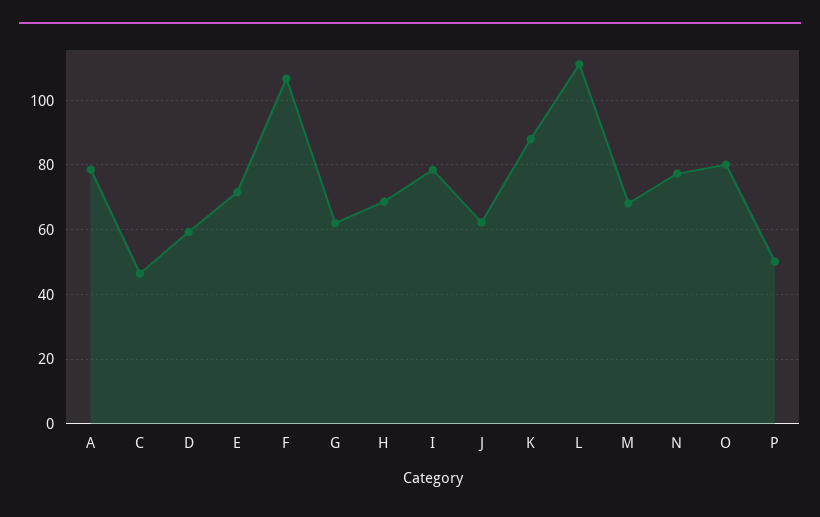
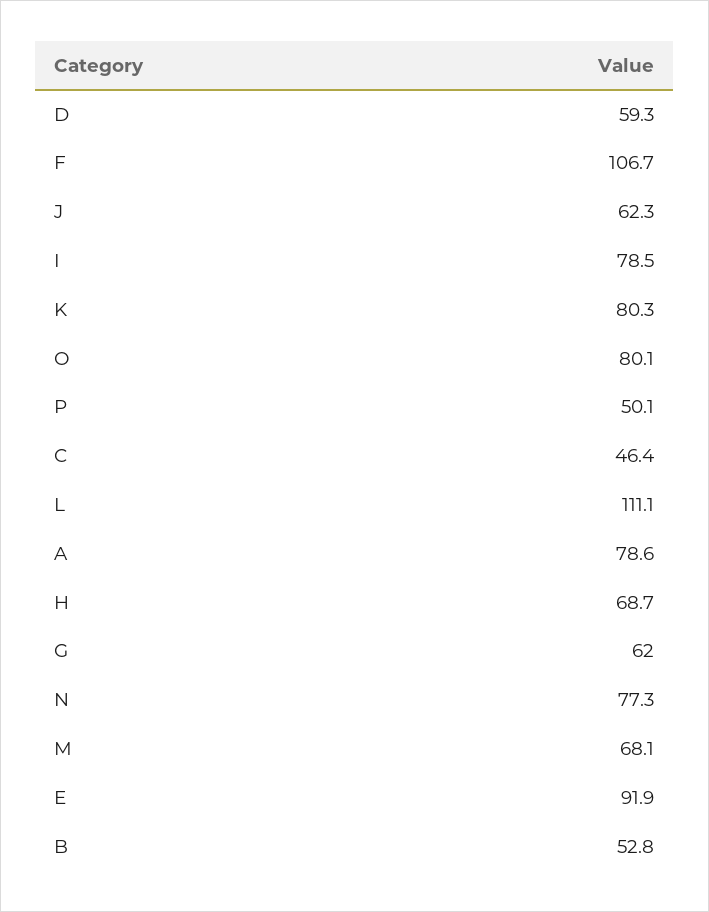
  {
    "A": 78.6,
    "C": 46.4,
    "D": 59.3,
-   "E": 72,
+   "E": 91.9,
    "F": 106.7,
    "G": 62,
    "H": 68.7,
    "I": 78.5,
    "J": 62.3,
-   "K": 88,
+   "K": 80.3,
    "L": 111.1,
    "M": 68.1,
    "N": 77.3,
    "O": 80.1,
-   "P": 50.1
+   "P": 50.1,
+   "B": 52.8
  }

